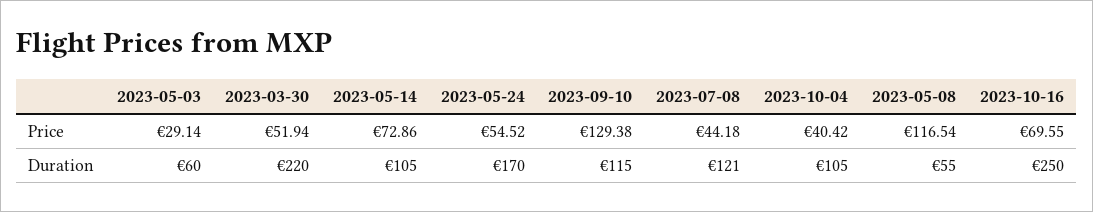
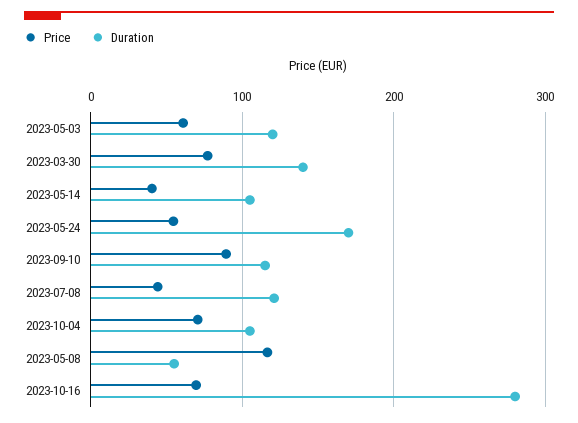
  {
    "Price": {
-     "2023-05-03": 29.14,
+     "2023-05-03": 60,
-     "2023-03-30": 51.94,
+     "2023-03-30": 80,
-     "2023-05-14": 72.86,
+     "2023-05-14": 40,
      "2023-05-24": 54.52,
-     "2023-09-10": 129.38,
+     "2023-09-10": 90,
      "2023-07-08": 44.18,
-     "2023-10-04": 40.42,
+     "2023-10-04": 70,
      "2023-05-08": 116.54,
      "2023-10-16": 69.55
    },
    "Duration": {
-     "2023-05-03": 60,
+     "2023-05-03": 120,
-     "2023-03-30": 220,
+     "2023-03-30": 140,
      "2023-05-14": 105,
      "2023-05-24": 170,
      "2023-09-10": 115,
      "2023-07-08": 121,
      "2023-10-04": 105,
      "2023-05-08": 55,
-     "2023-10-16": 250
+     "2023-10-16": 280
    }
  }

